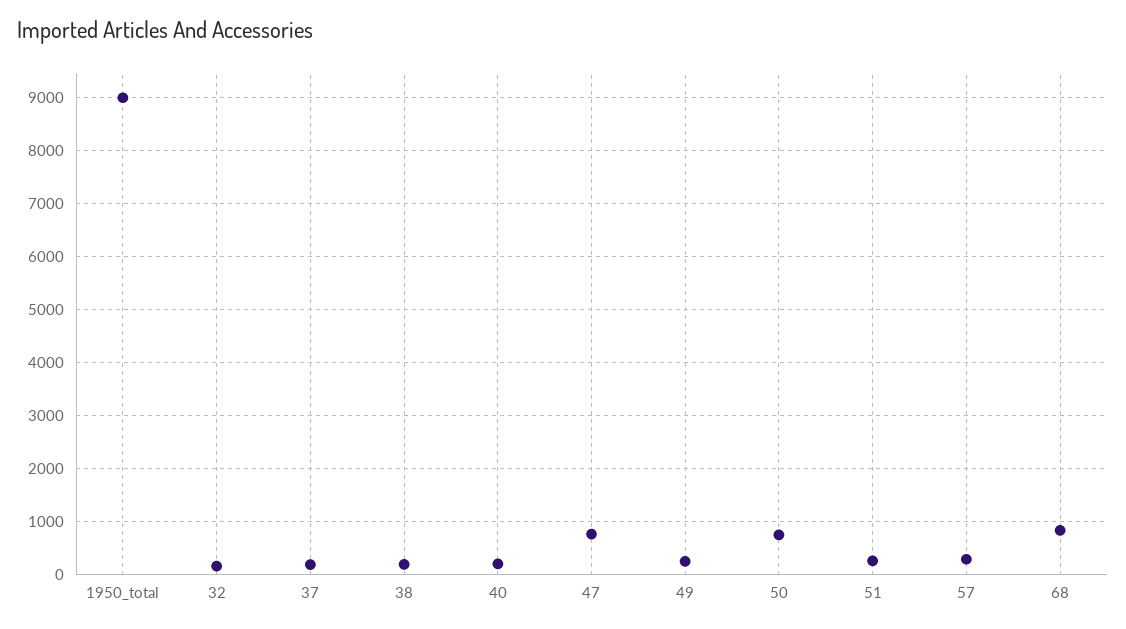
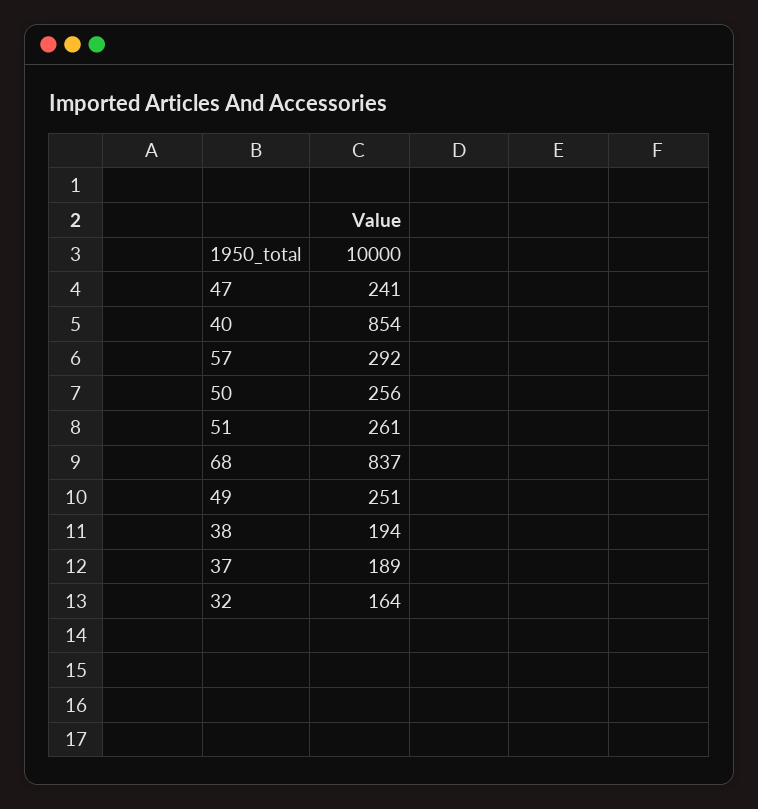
  {
-   "1950_total": 9000,
+   "1950_total": 10000,
    "32": 164,
    "37": 189,
    "38": 194,
-   "40": 200,
+   "40": 854,
-   "47": 800,
+   "47": 241,
    "49": 251,
-   "50": 800,
+   "50": 256,
    "51": 261,
    "57": 292,
    "68": 837
  }

